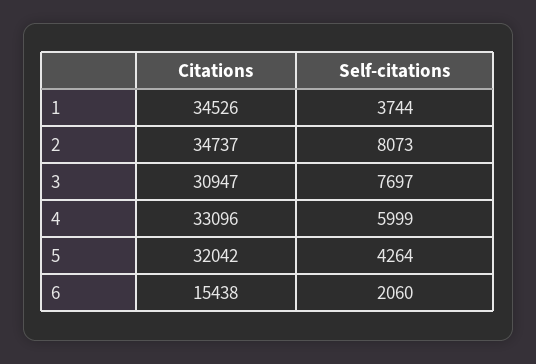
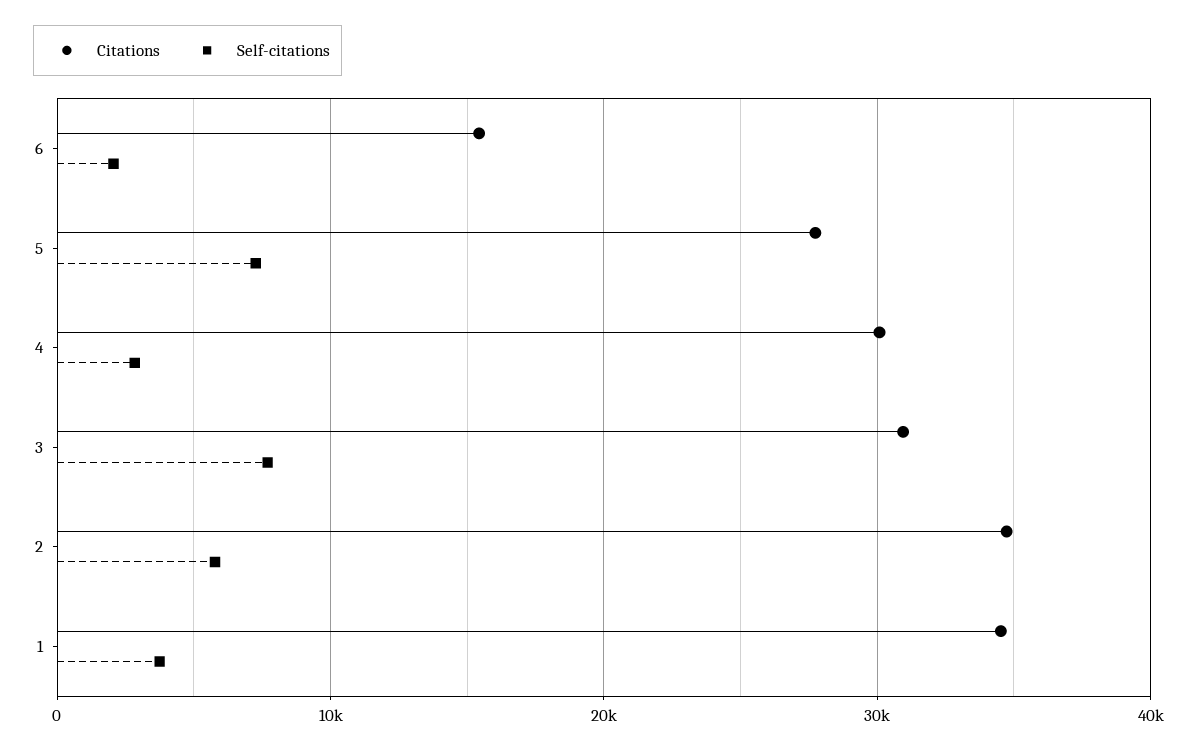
  {
    "Citations": {
      "1": 34526,
      "2": 34737,
      "3": 30947,
-     "4": 33096,
+     "4": 30000,
-     "5": 32042,
+     "5": 28000,
      "6": 15438
    },
    "Self-citations": {
      "1": 3744,
-     "2": 8073,
+     "2": 6000,
      "3": 7697,
-     "4": 5999,
+     "4": 3000,
-     "5": 4264,
+     "5": 7000,
      "6": 2060
    }
  }

